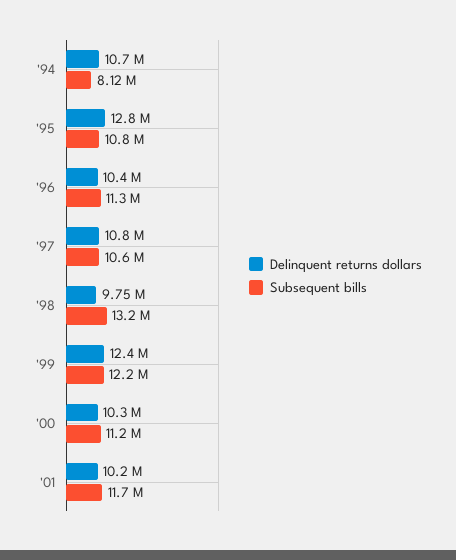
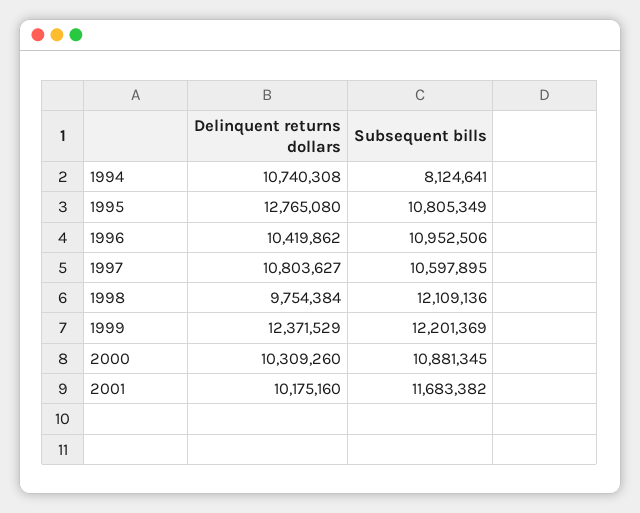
  {
    "Delinquent returns dollars": {
      "'94": 10740308,
      "'95": 12765080,
      "'96": 10419862,
      "'97": 10803627,
      "'98": 9754384,
      "'99": 12371529,
      "'00": 10309260,
      "'01": 10175160
    },
    "Subsequent bills": {
      "'94": 8124641,
      "'95": 10805349,
-     "'96": 11300000,
+     "'96": 10952506,
      "'97": 10597895,
-     "'98": 13200000,
+     "'98": 12109136,
      "'99": 12201369,
-     "'00": 11200000,
+     "'00": 10881345,
      "'01": 11683382
    }
  }

